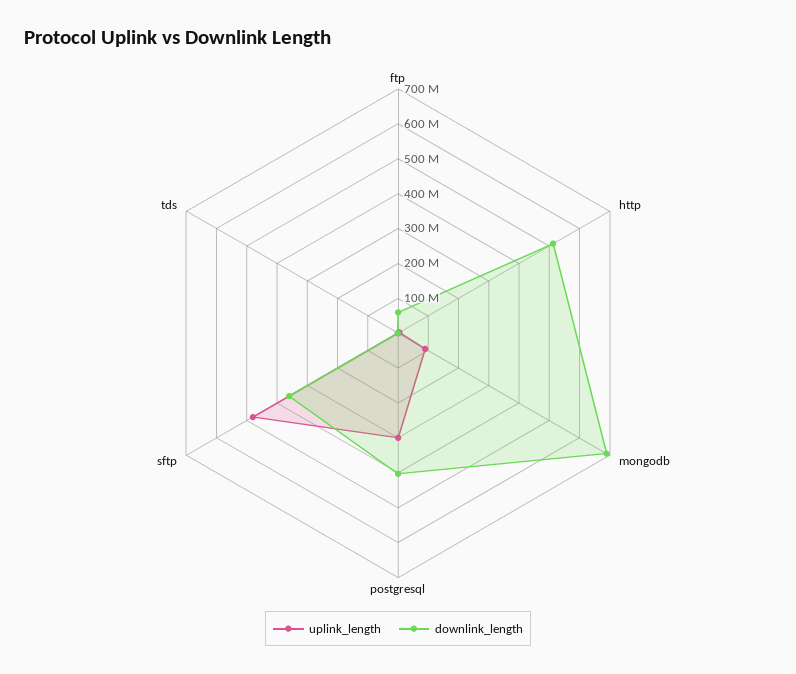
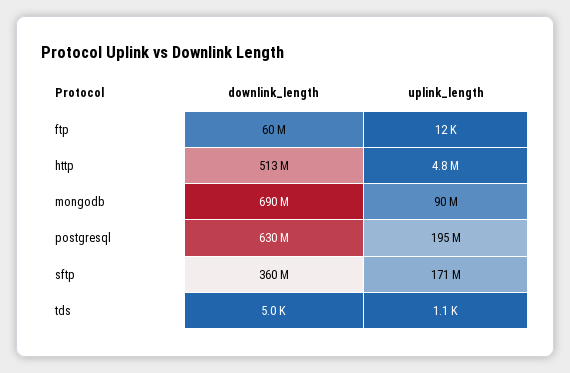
  {
    "uplink_length": {
      "ftp": 12000,
      "http": 4800000,
      "mongodb": 90000000,
-     "postgresql": 300000000,
+     "postgresql": 195000000,
-     "sftp": 475000000,
+     "sftp": 171000000,
      "tds": 1100
    },
    "downlink_length": {
      "ftp": 60000000,
      "http": 513000000,
      "mongodb": 690000000,
-     "postgresql": 400000000,
+     "postgresql": 630000000,
      "sftp": 360000000,
      "tds": 5000
    }
  }

